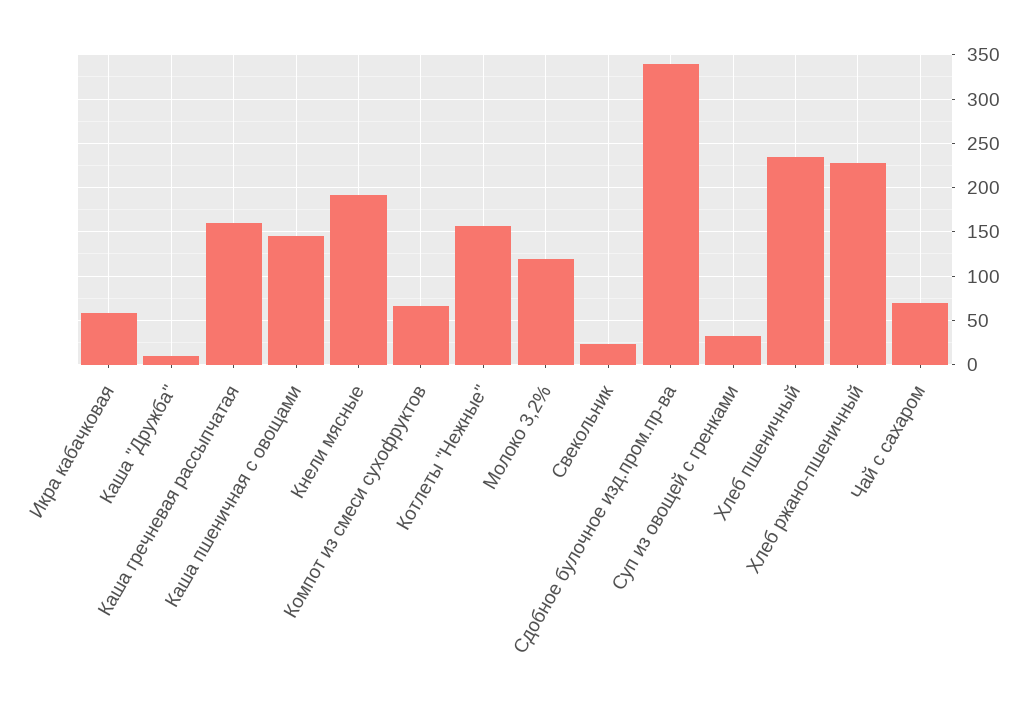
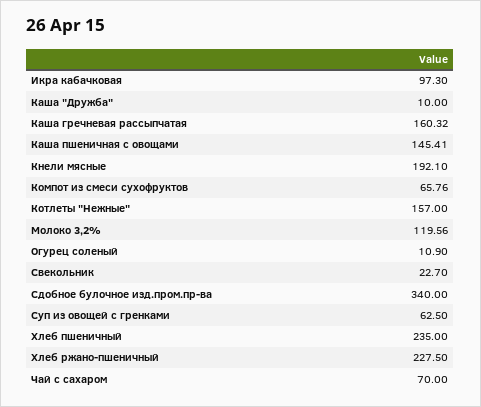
  {
-   "Икра кабачковая": 60,
+   "Икра кабачковая": 97.3,
    "Каша \"Дружба\"": 10,
    "Каша гречневая рассыпчатая": 160.32,
    "Каша пшеничная с овощами": 145.41,
    "Кнели мясные": 192.1,
    "Компот из смеси сухофруктов": 65.76,
    "Котлеты \"Нежные\"": 157,
    "Молоко 3,2%": 119.56,
    "Свекольник": 22.7,
    "Сдобное булочное изд.пром.пр-ва": 340,
-   "Суп из овощей с гренками": 30,
+   "Суп из овощей с гренками": 62.5,
    "Хлеб пшеничный": 235,
    "Хлеб ржано-пшеничный": 227.5,
-   "Чай с сахаром": 70
+   "Чай с сахаром": 70,
+   "Огурец соленый": 10.9
  }

